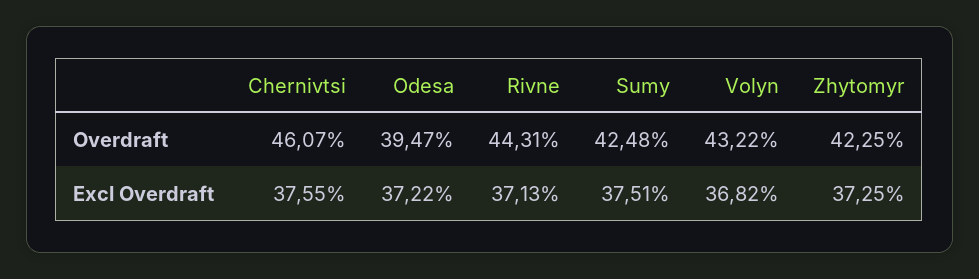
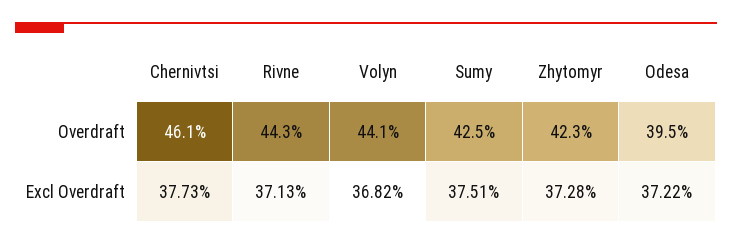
  {
    "Chernivtsi": {
      "Overdraft": 46.07,
-     "Excl Overdraft": 37.55
+     "Excl Overdraft": 37.73
    },
    "Odesa": {
      "Overdraft": 39.47,
      "Excl Overdraft": 37.22
    },
    "Rivne": {
      "Overdraft": 44.31,
      "Excl Overdraft": 37.13
    },
    "Sumy": {
      "Overdraft": 42.48,
      "Excl Overdraft": 37.51
    },
    "Volyn": {
-     "Overdraft": 43.22,
+     "Overdraft": 44.1,
      "Excl Overdraft": 36.82
    },
    "Zhytomyr": {
      "Overdraft": 42.25,
-     "Excl Overdraft": 37.25
+     "Excl Overdraft": 37.28
    }
  }

